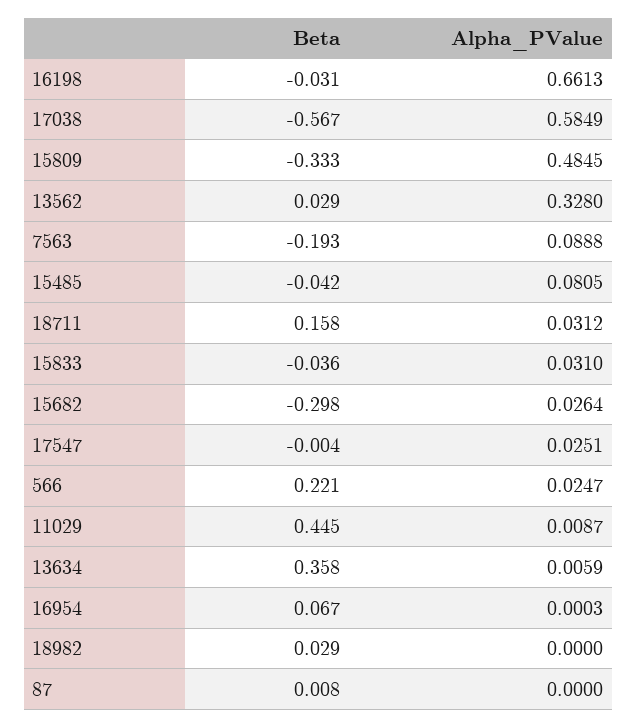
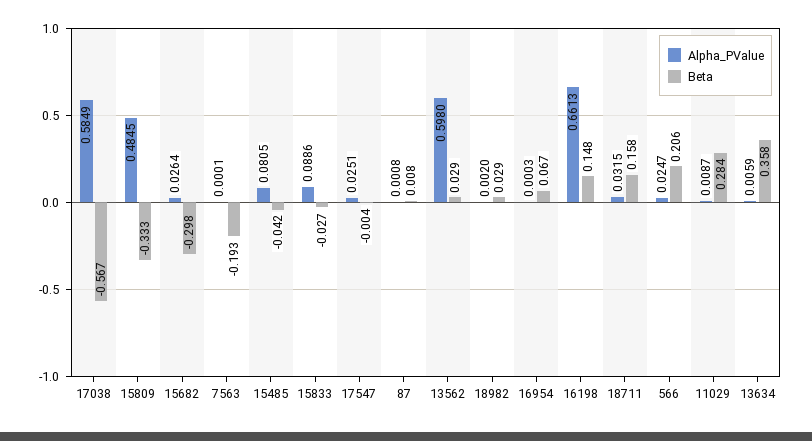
  {
    "Beta": {
-     "16198": -0.031,
+     "16198": 0.148,
      "17038": -0.567,
      "15809": -0.333,
      "13562": 0.029,
      "7563": -0.193,
      "15485": -0.042,
      "18711": 0.158,
-     "15833": -0.036,
+     "15833": -0.027,
      "15682": -0.298,
      "17547": -0.004,
-     "566": 0.221,
+     "566": 0.206,
-     "11029": 0.445,
+     "11029": 0.284,
      "13634": 0.358,
      "16954": 0.067,
      "18982": 0.029,
      "87": 0.008
    },
    "Alpha_PValue": {
      "16198": 0.6613,
      "17038": 0.5849,
      "15809": 0.4845,
-     "13562": 0.328,
+     "13562": 0.598,
-     "7563": 0.0888,
+     "7563": 0.0001,
      "15485": 0.0805,
-     "18711": 0.0312,
+     "18711": 0.0315,
-     "15833": 0.031,
+     "15833": 0.0886,
      "15682": 0.0264,
      "17547": 0.0251,
      "566": 0.0247,
      "11029": 0.0087,
      "13634": 0.0059,
      "16954": 0.0003,
-     "18982": 0,
+     "18982": 0.002,
-     "87": 0
+     "87": 0.0008
    }
  }

